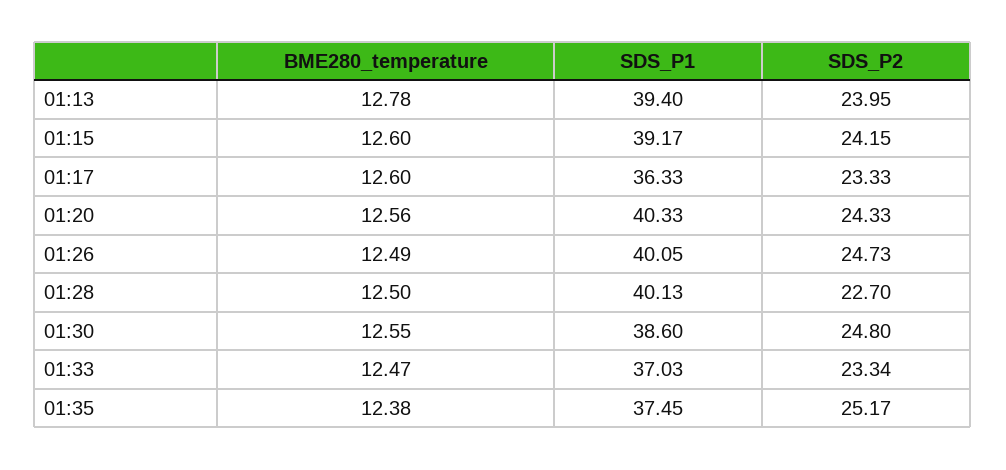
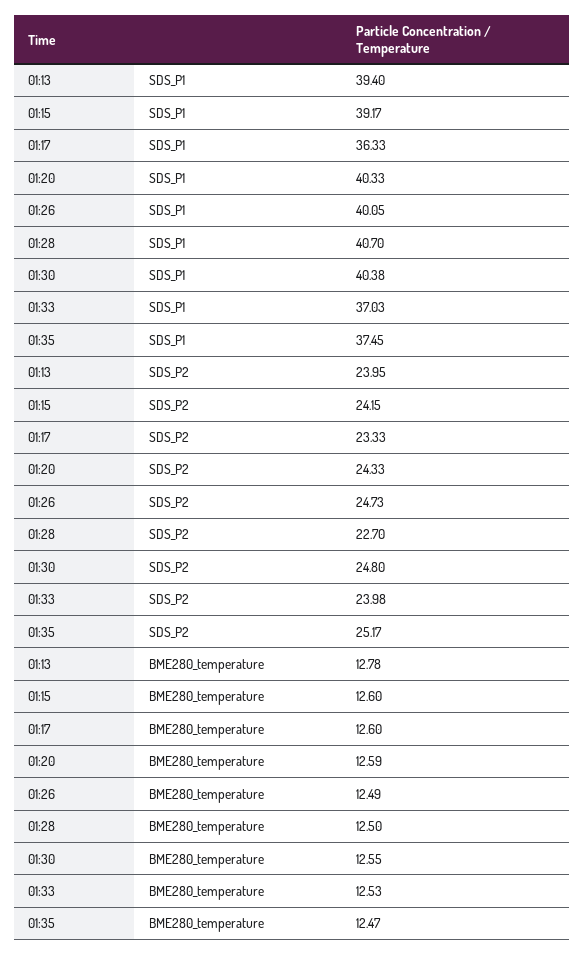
  {
    "BME280_temperature": {
      "01:13": 12.78,
      "01:15": 12.6,
      "01:17": 12.6,
-     "01:20": 12.56,
+     "01:20": 12.59,
      "01:26": 12.49,
      "01:28": 12.5,
      "01:30": 12.55,
-     "01:33": 12.47,
+     "01:33": 12.53,
-     "01:35": 12.38
+     "01:35": 12.47
    },
    "SDS_P1": {
      "01:13": 39.4,
      "01:15": 39.17,
      "01:17": 36.33,
      "01:20": 40.33,
      "01:26": 40.05,
-     "01:28": 40.13,
+     "01:28": 40.7,
-     "01:30": 38.6,
+     "01:30": 40.38,
      "01:33": 37.03,
      "01:35": 37.45
    },
    "SDS_P2": {
      "01:13": 23.95,
      "01:15": 24.15,
      "01:17": 23.33,
      "01:20": 24.33,
      "01:26": 24.73,
      "01:28": 22.7,
      "01:30": 24.8,
-     "01:33": 23.34,
+     "01:33": 23.98,
      "01:35": 25.17
    }
  }

